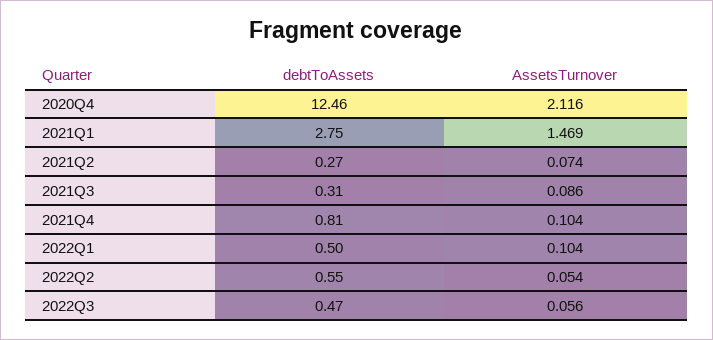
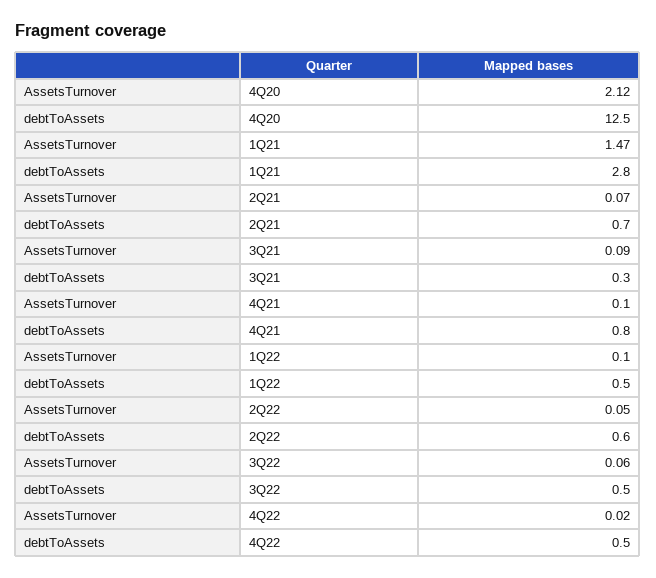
  {
    "debtToAssets": {
      "2020Q4": 12.46,
      "2021Q1": 2.75,
-     "2021Q2": 0.27,
+     "2021Q2": 0.7,
      "2021Q3": 0.31,
      "2021Q4": 0.81,
      "2022Q1": 0.5,
      "2022Q2": 0.55,
-     "2022Q3": 0.47
+     "2022Q3": 0.47,
+     "4Q22": 0.5
    },
    "AssetsTurnover": {
      "2020Q4": 2.116,
      "2021Q1": 1.469,
      "2021Q2": 0.074,
      "2021Q3": 0.086,
      "2021Q4": 0.104,
      "2022Q1": 0.104,
      "2022Q2": 0.054,
-     "2022Q3": 0.056
+     "2022Q3": 0.056,
+     "4Q22": 0.02
    }
  }

